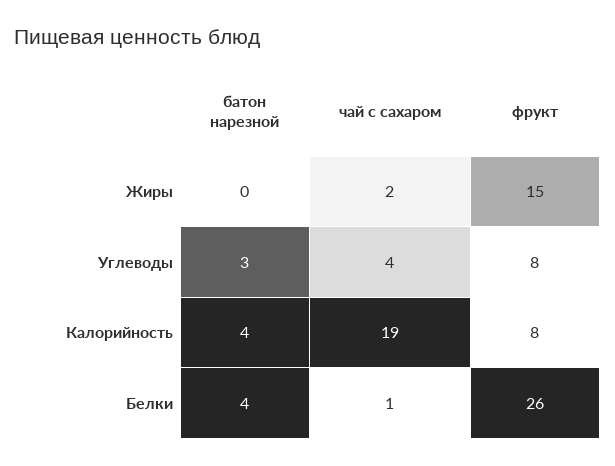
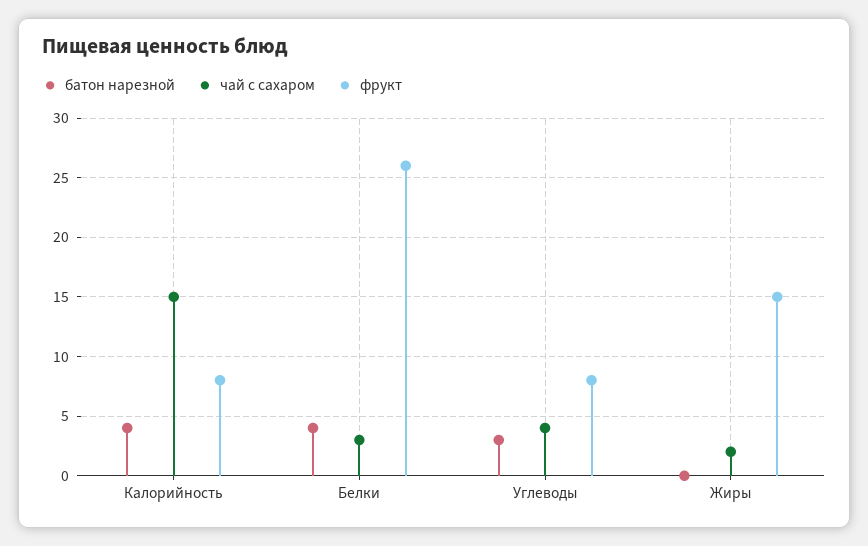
  {
    "батон нарезной": {
      "Жиры": 0,
      "Углеводы": 3,
      "Калорийность": 4,
      "Белки": 4
    },
    "чай с сахаром": {
      "Жиры": 2,
      "Углеводы": 4,
-     "Калорийность": 19,
+     "Калорийность": 15,
-     "Белки": 1
+     "Белки": 3
    },
    "фрукт": {
      "Жиры": 15,
      "Углеводы": 8,
      "Калорийность": 8,
      "Белки": 26
    }
  }

